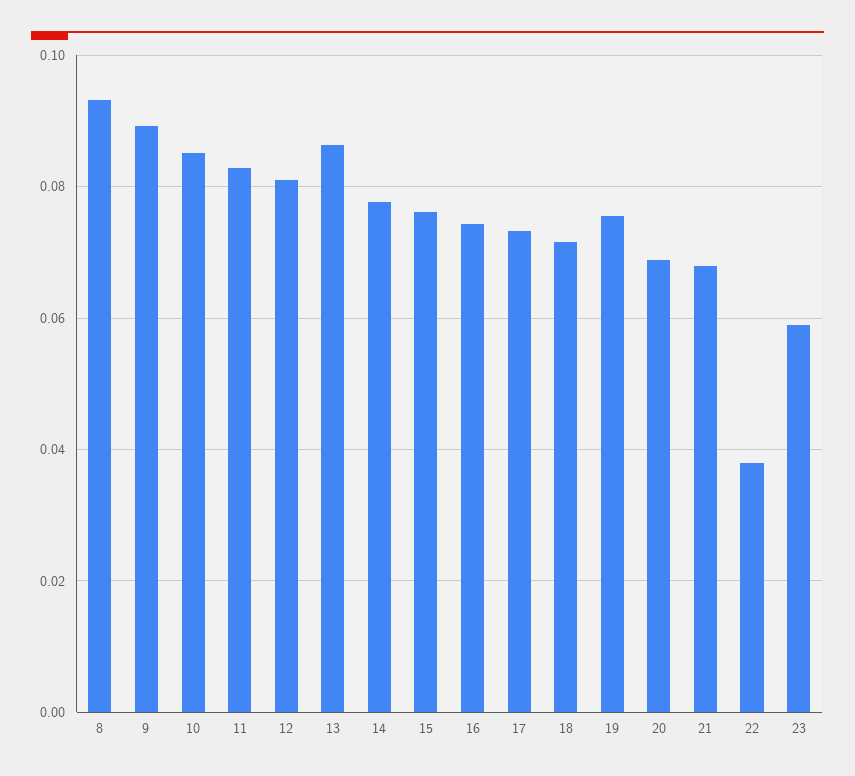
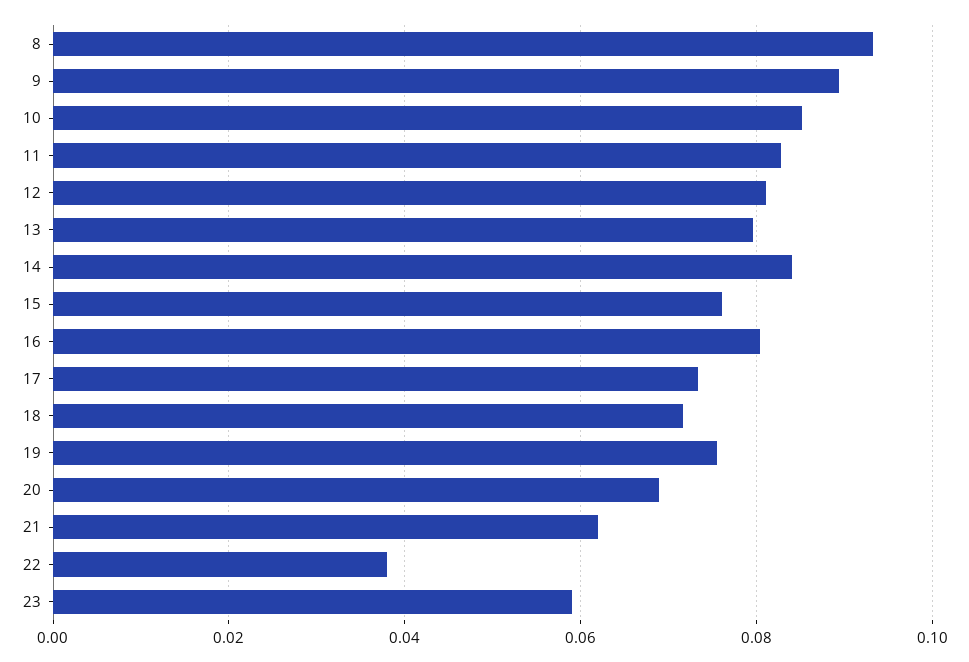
  {
    "8": 0.094,
    "9": 0.09,
    "10": 0.086,
    "11": 0.082,
    "12": 0.082,
-   "13": 0.086,
+   "13": 0.08,
-   "14": 0.078,
+   "14": 0.084,
    "15": 0.076,
-   "16": 0.074,
+   "16": 0.08,
    "17": 0.074,
    "18": 0.072,
    "19": 0.076,
    "20": 0.068,
-   "21": 0.068,
+   "21": 0.062,
    "22": 0.038,
    "23": 0.06
  }

